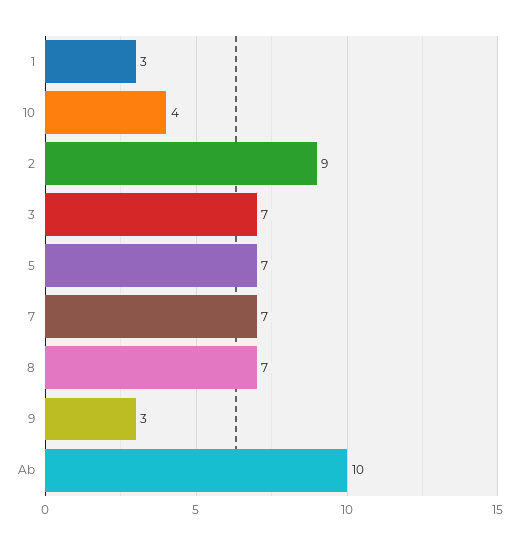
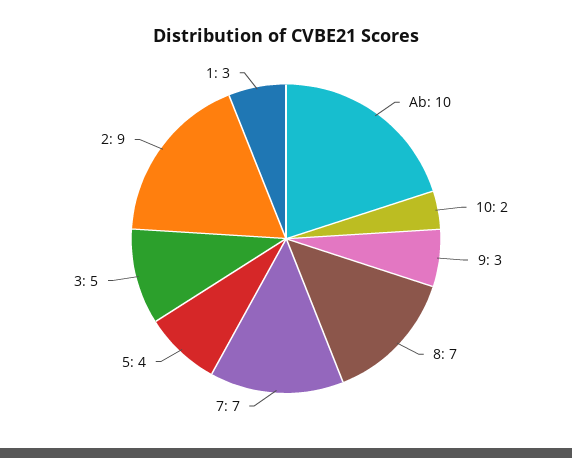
  {
    "1": 3,
-   "10": 4,
+   "10": 2,
    "2": 9,
-   "3": 7,
+   "3": 5,
-   "5": 7,
+   "5": 4,
    "7": 7,
    "8": 7,
    "9": 3,
    "Ab": 10
  }

